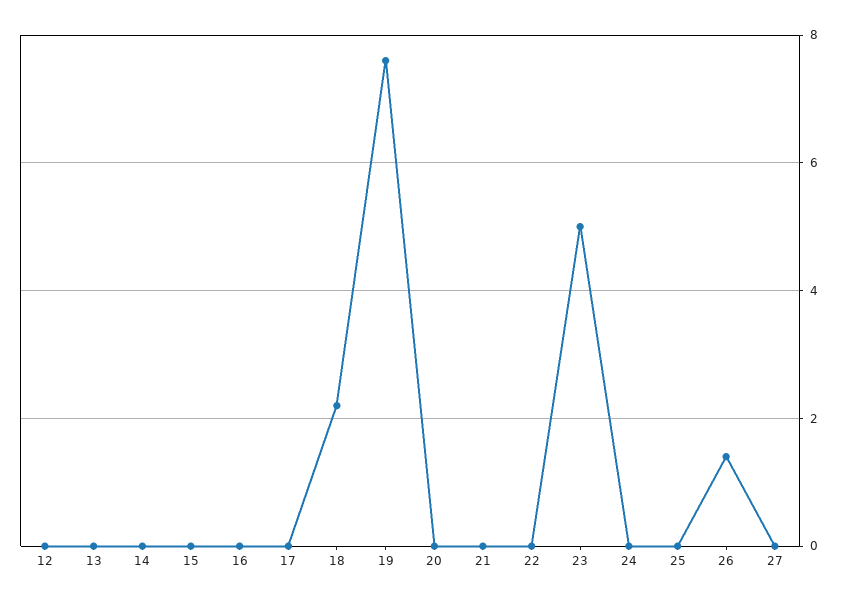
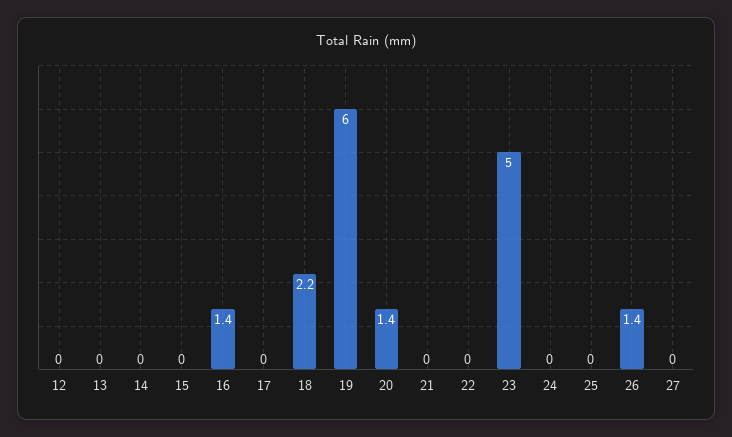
  {
    "12": 0,
    "13": 0,
    "14": 0,
    "15": 0,
-   "16": 0,
+   "16": 1.4,
    "17": 0,
    "18": 2.2,
-   "19": 7.5,
+   "19": 6,
-   "20": 0,
+   "20": 1.4,
    "21": 0,
    "22": 0,
    "23": 5,
    "24": 0,
    "25": 0,
    "26": 1.4,
    "27": 0
  }

